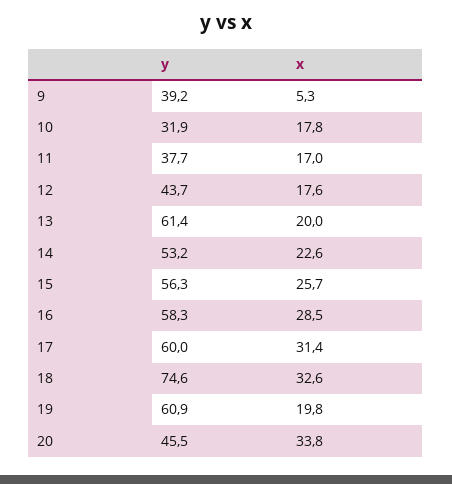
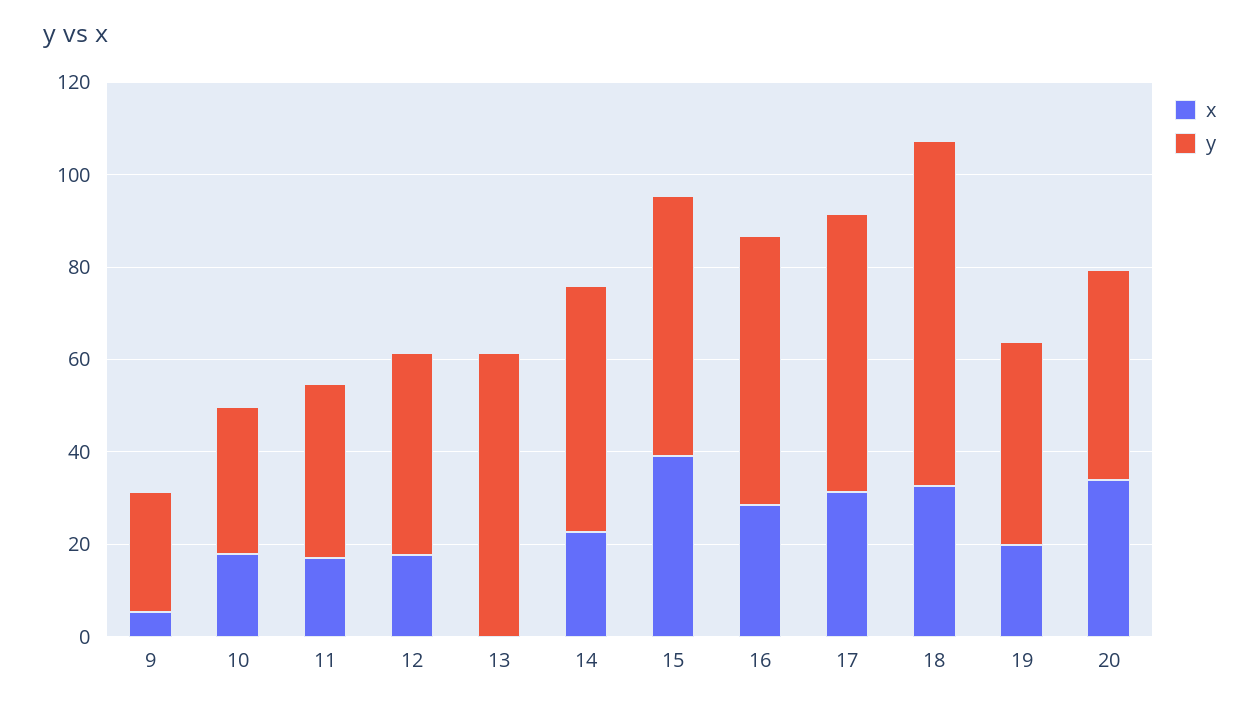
  {
    "y": {
-     "9": 39.2,
+     "9": 25,
      "10": 31.9,
      "11": 37.7,
      "12": 43.7,
      "13": 61.4,
      "14": 53.2,
      "15": 56.3,
      "16": 58.3,
      "17": 60,
      "18": 74.6,
-     "19": 60.9,
+     "19": 45,
      "20": 45.5
    },
    "x": {
      "9": 5.3,
      "10": 17.8,
      "11": 17,
      "12": 17.6,
-     "13": 20,
+     "13": 0,
      "14": 22.6,
-     "15": 25.7,
+     "15": 40,
      "16": 28.5,
      "17": 31.4,
      "18": 32.6,
      "19": 19.8,
      "20": 33.8
    }
  }

